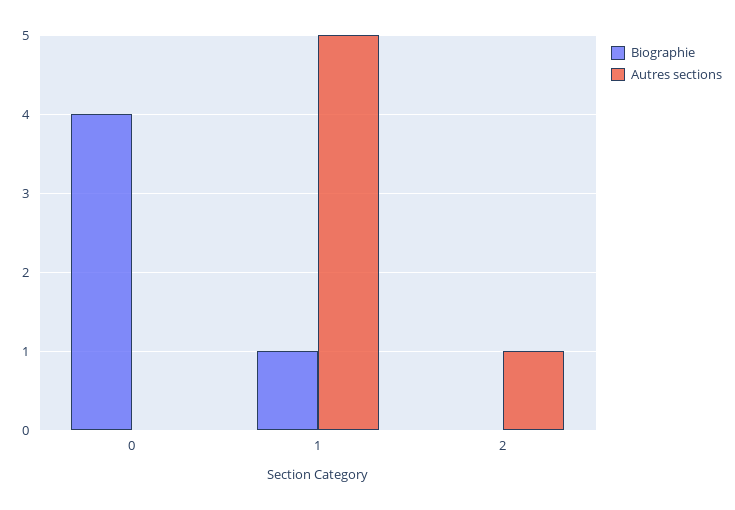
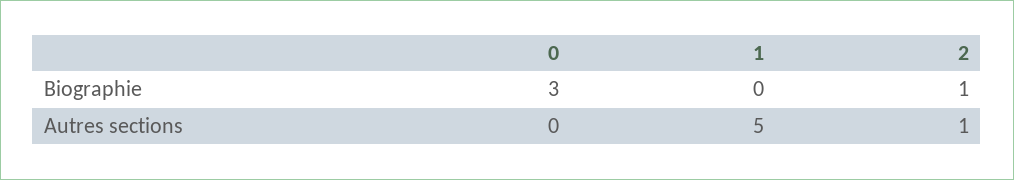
  {
    "Biographie": {
-     "0": 4,
+     "0": 3,
-     "1": 1,
+     "1": 0,
-     "2": 0
+     "2": 1
    },
    "Autres sections": {
      "0": 0,
      "1": 5,
      "2": 1
    }
  }

